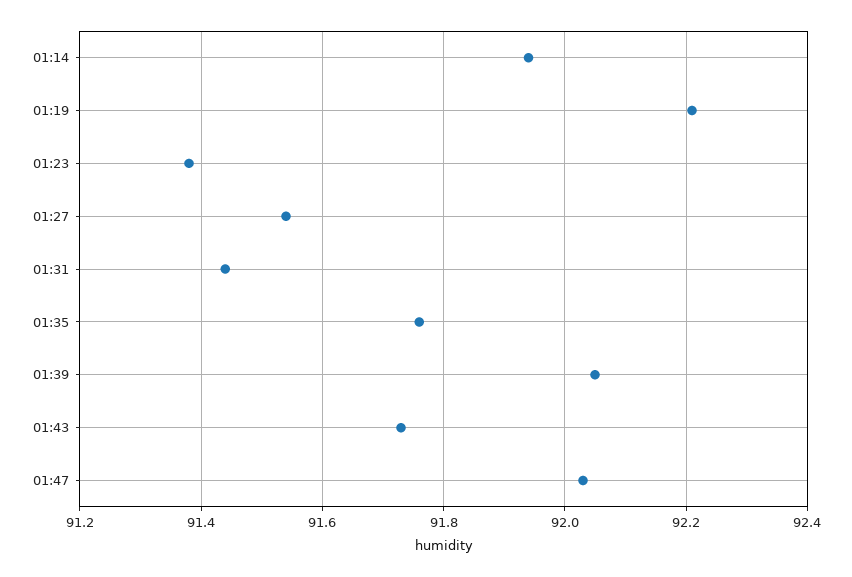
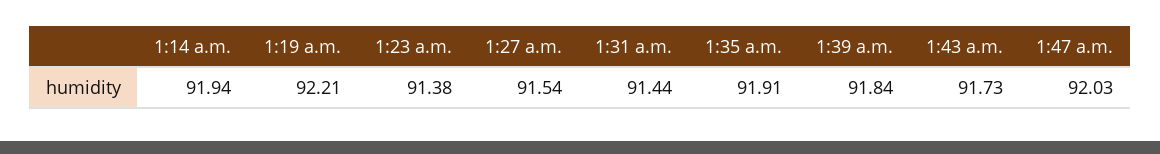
  {
    "01:14": 91.94,
    "01:19": 92.21,
    "01:23": 91.38,
    "01:27": 91.54,
    "01:31": 91.44,
-   "01:35": 91.75,
+   "01:35": 91.91,
-   "01:39": 92.05,
+   "01:39": 91.84,
    "01:43": 91.73,
    "01:47": 92.03
  }

